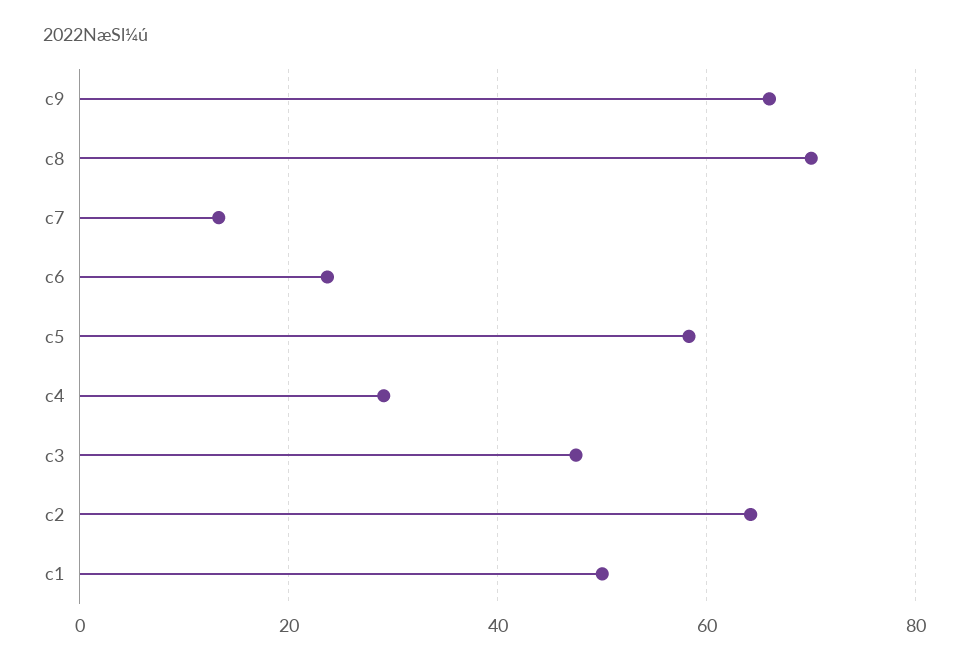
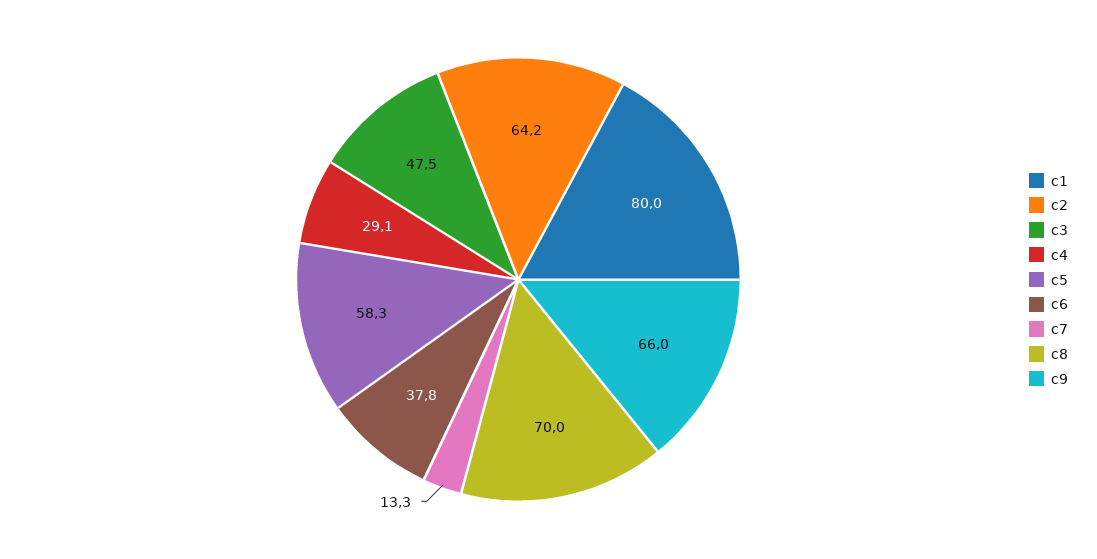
  {
    "c9": 66,
    "c8": 70,
    "c7": 13.3,
-   "c6": 24,
+   "c6": 37.8,
    "c5": 58.3,
    "c4": 29.1,
    "c3": 47.5,
    "c2": 64.2,
-   "c1": 50
+   "c1": 80
  }

